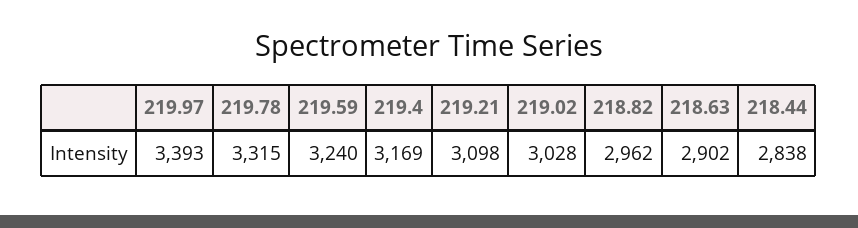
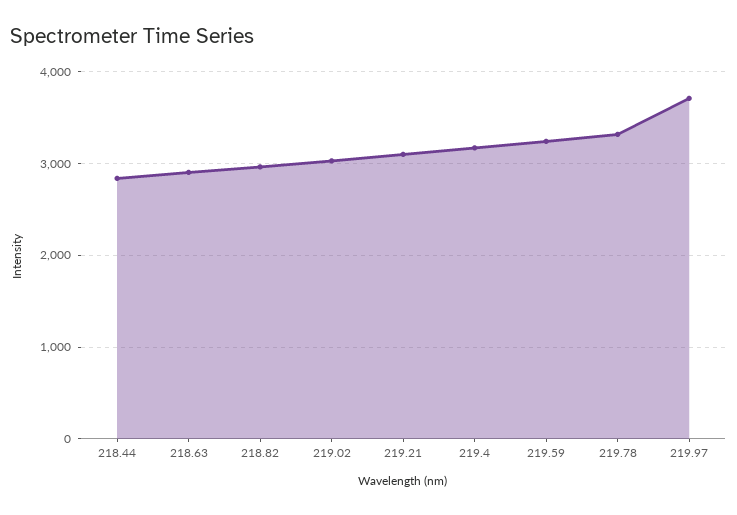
  {
-   "219.97": 3393,
+   "219.97": 3700,
    "219.78": 3315,
    "219.59": 3240,
    "219.4": 3169,
    "219.21": 3098,
    "219.02": 3028,
    "218.82": 2962,
    "218.63": 2902,
    "218.44": 2838
  }

